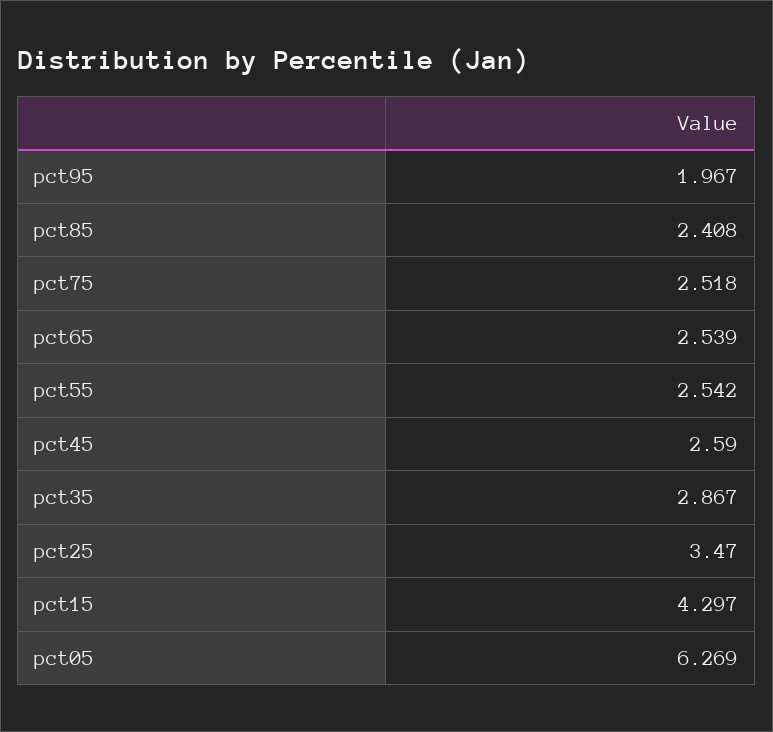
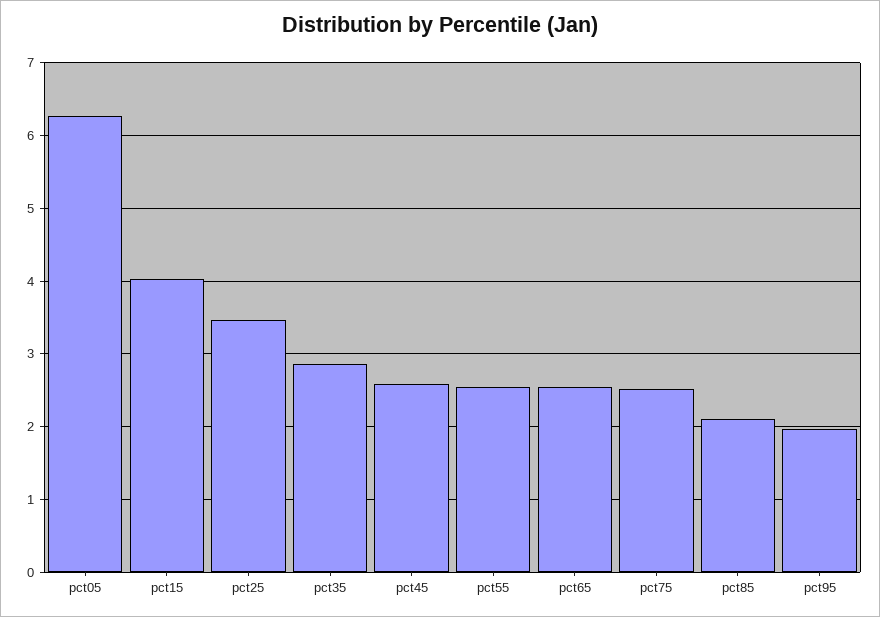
  {
    "pct95": 1.967,
-   "pct85": 2.408,
+   "pct85": 2.1,
    "pct75": 2.518,
    "pct65": 2.539,
    "pct55": 2.542,
    "pct45": 2.59,
    "pct35": 2.867,
    "pct25": 3.47,
-   "pct15": 4.297,
+   "pct15": 4,
    "pct05": 6.269
  }

